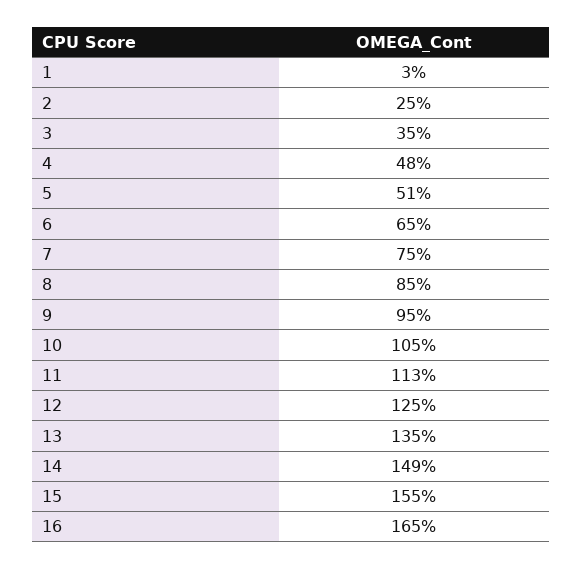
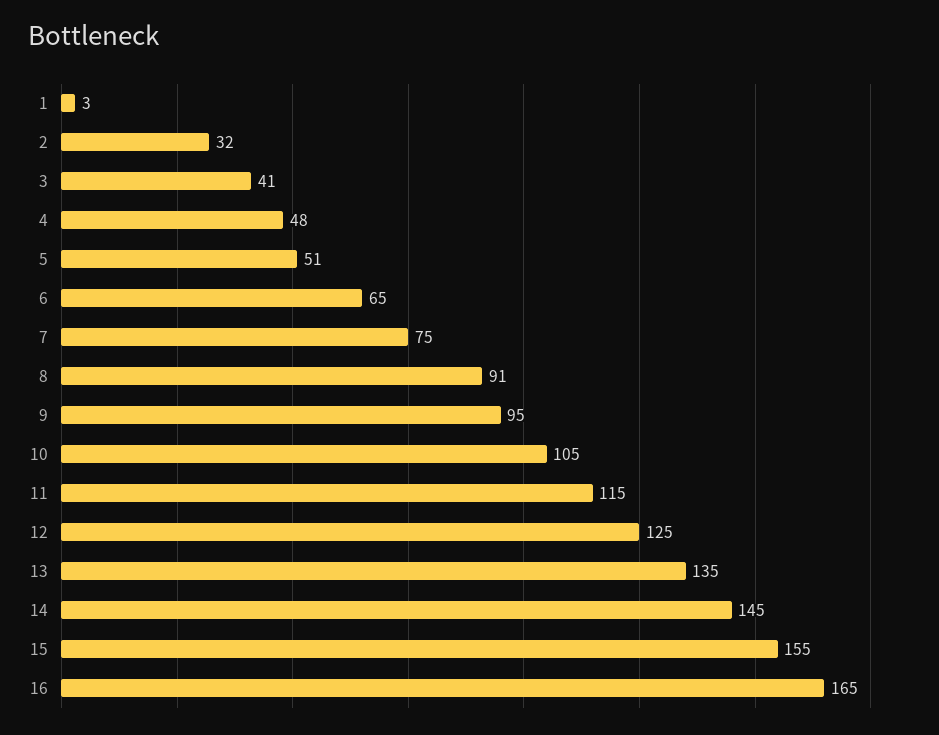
  {
    "1": 3,
-   "2": 25,
+   "2": 32,
-   "3": 35,
+   "3": 41,
    "4": 48,
    "5": 51,
    "6": 65,
    "7": 75,
-   "8": 85,
+   "8": 91,
    "9": 95,
    "10": 105,
-   "11": 113,
+   "11": 115,
    "12": 125,
    "13": 135,
-   "14": 149,
+   "14": 145,
    "15": 155,
    "16": 165
  }

